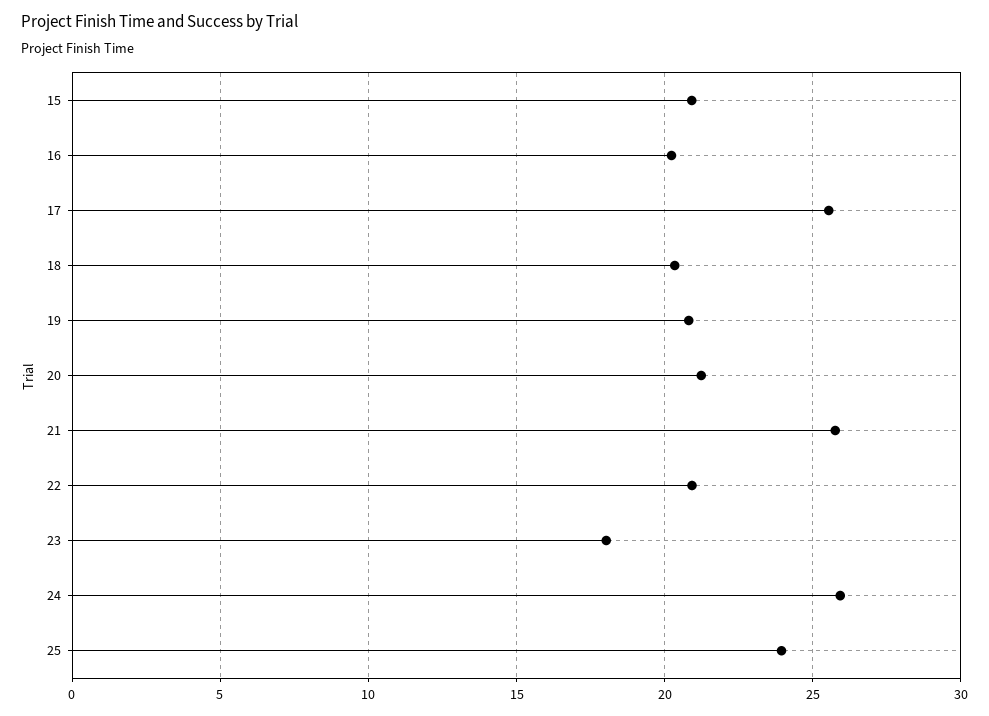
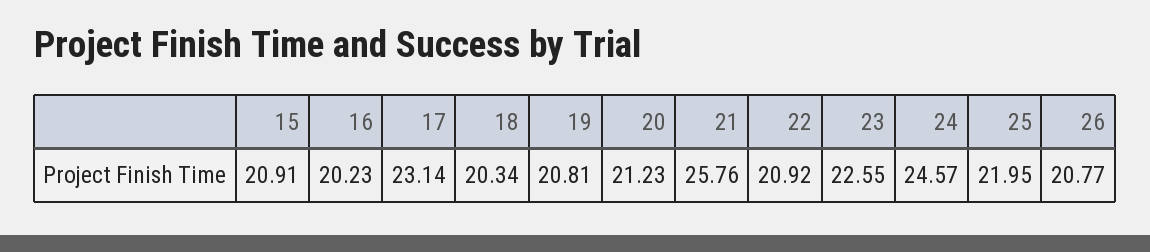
  {
    "15": 20.91,
    "16": 20.23,
-   "17": 25.5,
+   "17": 23.14,
    "18": 20.34,
    "19": 20.81,
    "20": 21.23,
    "21": 25.76,
    "22": 20.92,
-   "23": 18,
+   "23": 22.55,
-   "24": 26,
+   "24": 24.57,
-   "25": 24
+   "25": 21.95,
+   "26": 20.77
  }

